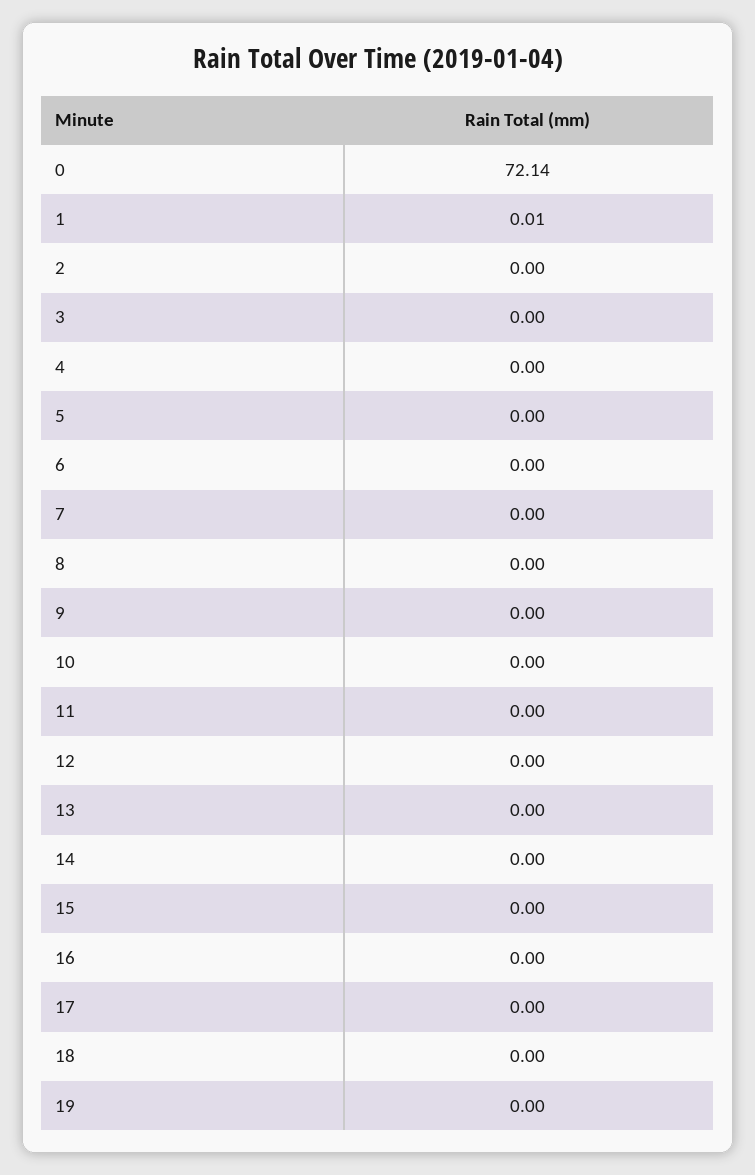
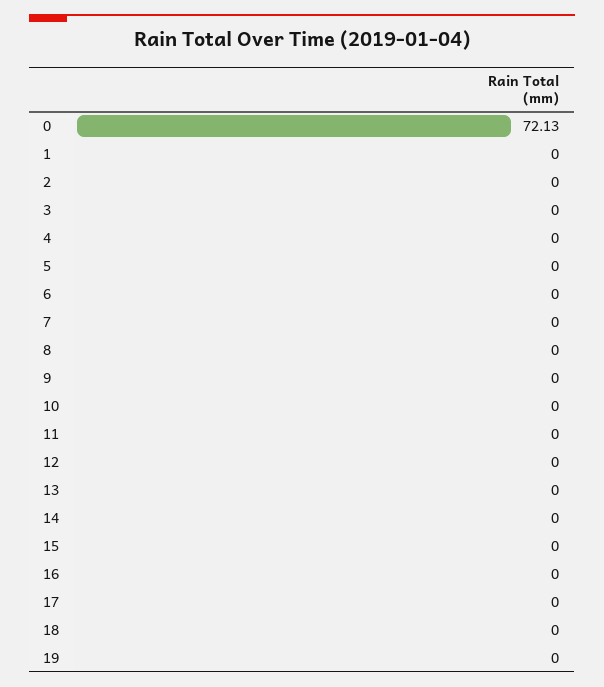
  {
-   "0": 72.14,
+   "0": 72.13,
-   "1": 0.01,
+   "1": 0,
    "2": 0,
    "3": 0,
    "4": 0,
    "5": 0,
    "6": 0,
    "7": 0,
    "8": 0,
    "9": 0,
    "10": 0,
    "11": 0,
    "12": 0,
    "13": 0,
    "14": 0,
    "15": 0,
    "16": 0,
    "17": 0,
    "18": 0,
    "19": 0
  }

